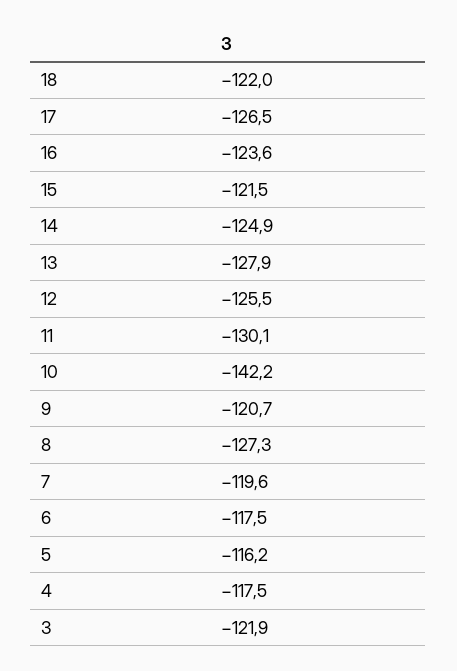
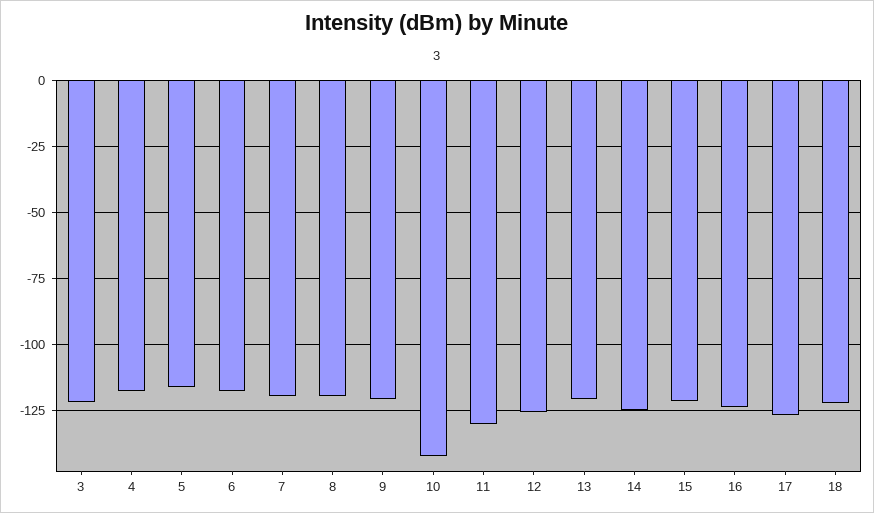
  {
    "18": -122,
    "17": -126.5,
    "16": -123.6,
    "15": -121.5,
    "14": -124.9,
-   "13": -127.9,
+   "13": -120,
    "12": -125.5,
    "11": -130.1,
    "10": -142.2,
    "9": -120.7,
-   "8": -127.3,
+   "8": -120,
    "7": -119.6,
    "6": -117.5,
    "5": -116.2,
    "4": -117.5,
    "3": -121.9
  }

